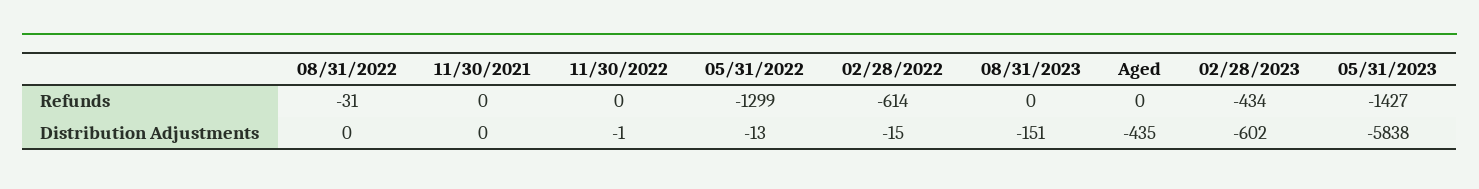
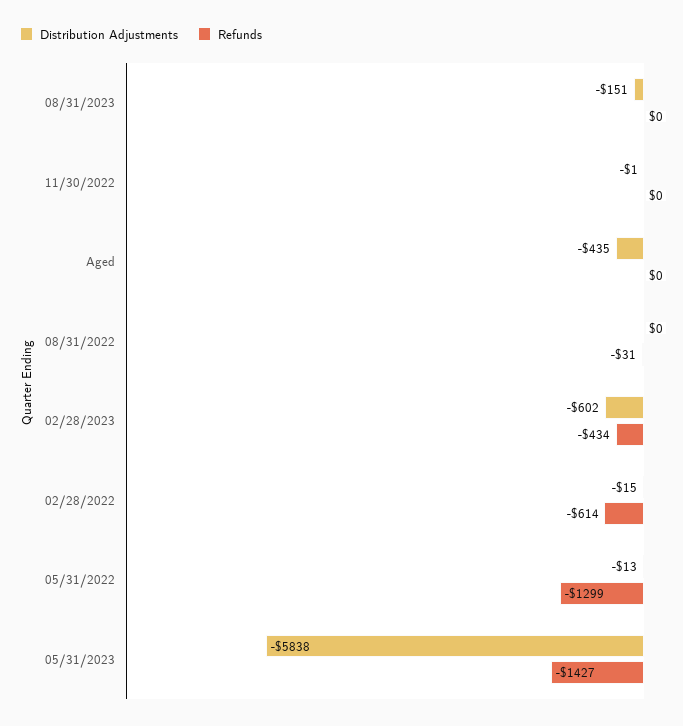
  {
    "Refunds": {
      "08/31/2022": -31,
-     "11/30/2021": 0,
      "11/30/2022": 0,
      "05/31/2022": -1299,
      "02/28/2022": -614,
      "08/31/2023": 0,
      "Aged": 0,
      "02/28/2023": -434,
      "05/31/2023": -1427
    },
    "Distribution Adjustments": {
      "08/31/2022": 0,
-     "11/30/2021": 0,
      "11/30/2022": -1,
      "05/31/2022": -13,
      "02/28/2022": -15,
      "08/31/2023": -151,
      "Aged": -435,
      "02/28/2023": -602,
      "05/31/2023": -5838
    }
  }

